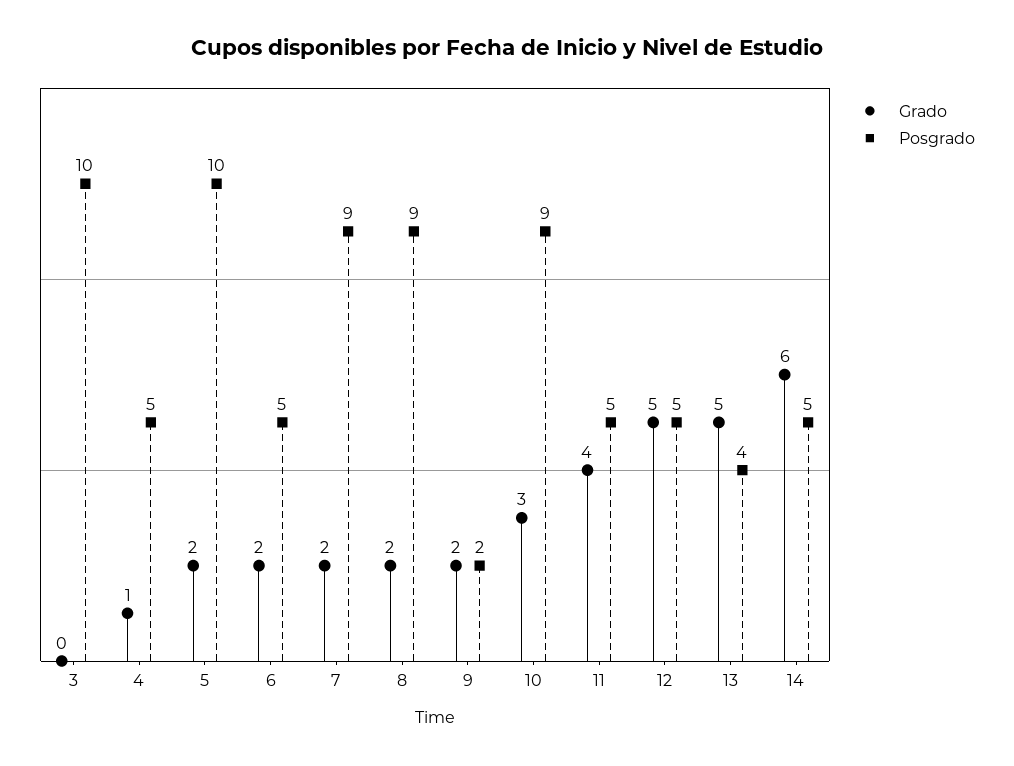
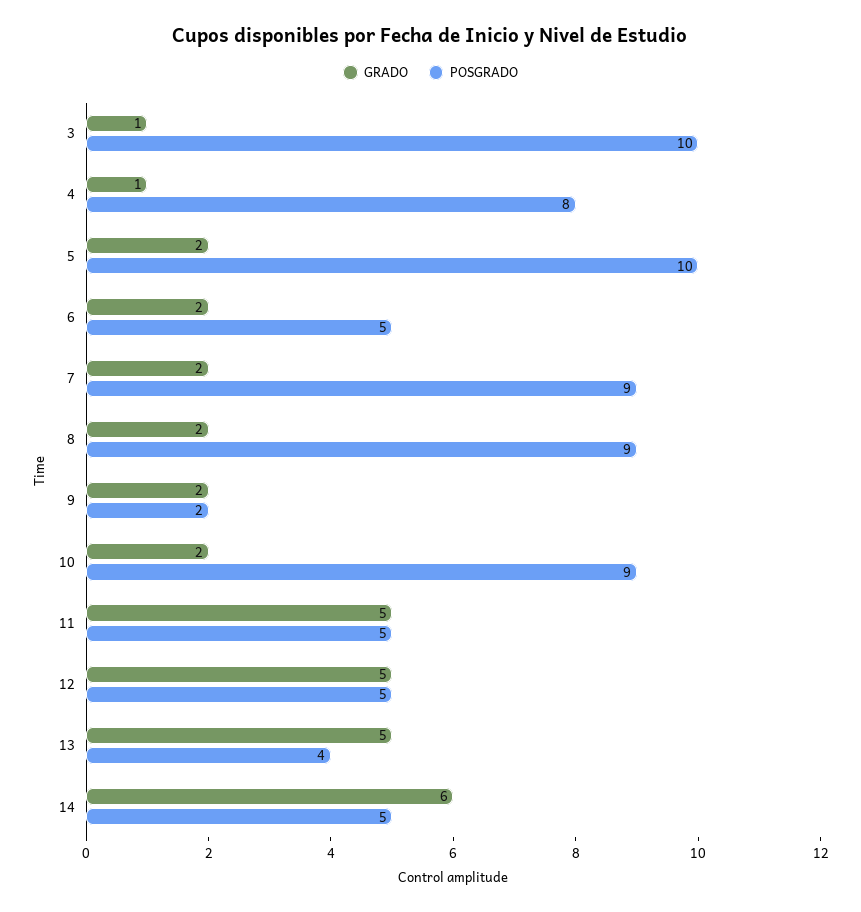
  {
    "Grado": {
-     "3": 0,
+     "3": 1,
      "4": 1,
      "5": 2,
      "6": 2,
      "7": 2,
      "8": 2,
      "9": 2,
-     "10": 3,
+     "10": 2,
-     "11": 4,
+     "11": 5,
      "12": 5,
      "13": 5,
      "14": 6
    },
    "Posgrado": {
      "3": 10,
-     "4": 5,
+     "4": 8,
      "5": 10,
      "6": 5,
      "7": 9,
      "8": 9,
      "9": 2,
      "10": 9,
      "11": 5,
      "12": 5,
      "13": 4,
      "14": 5
    }
  }

